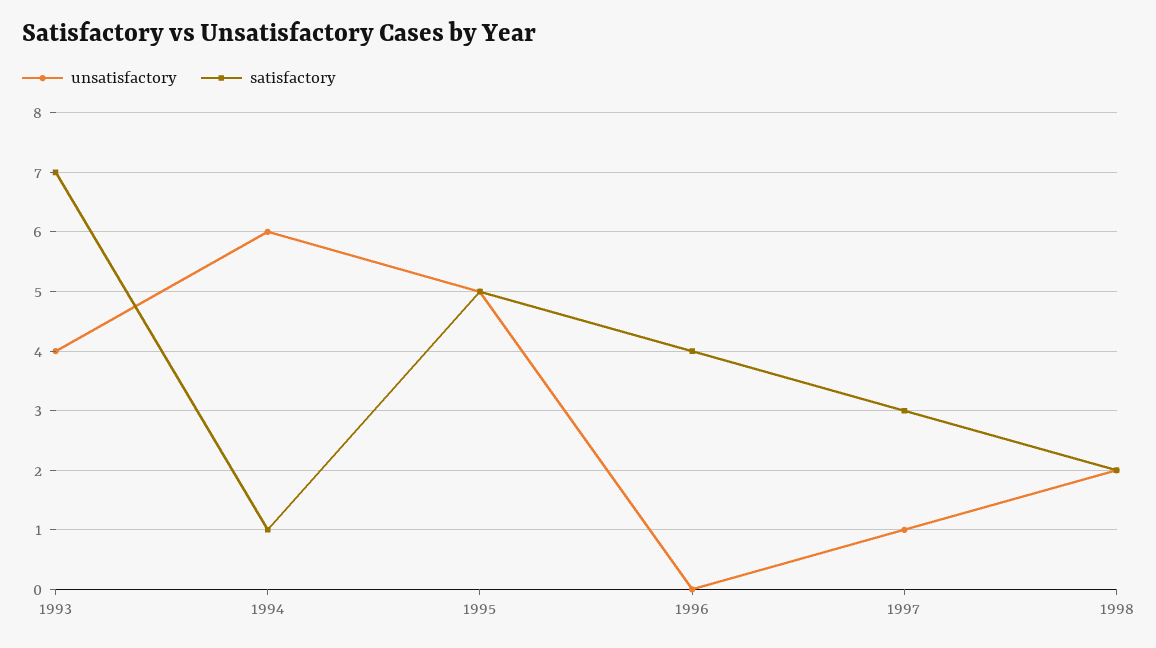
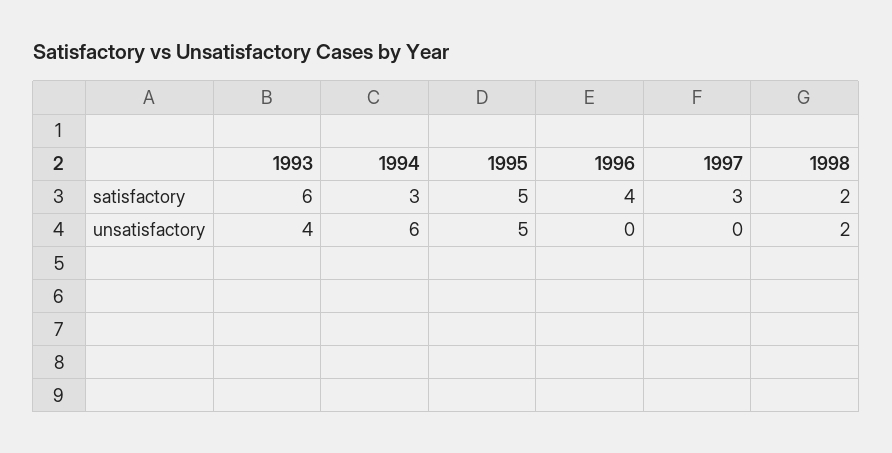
  {
    "unsatisfactory": {
      "1993": 4,
      "1994": 6,
      "1995": 5,
      "1996": 0,
-     "1997": 1,
+     "1997": 0,
      "1998": 2
    },
    "satisfactory": {
-     "1993": 7,
+     "1993": 6,
-     "1994": 1,
+     "1994": 3,
      "1995": 5,
      "1996": 4,
      "1997": 3,
      "1998": 2
    }
  }

